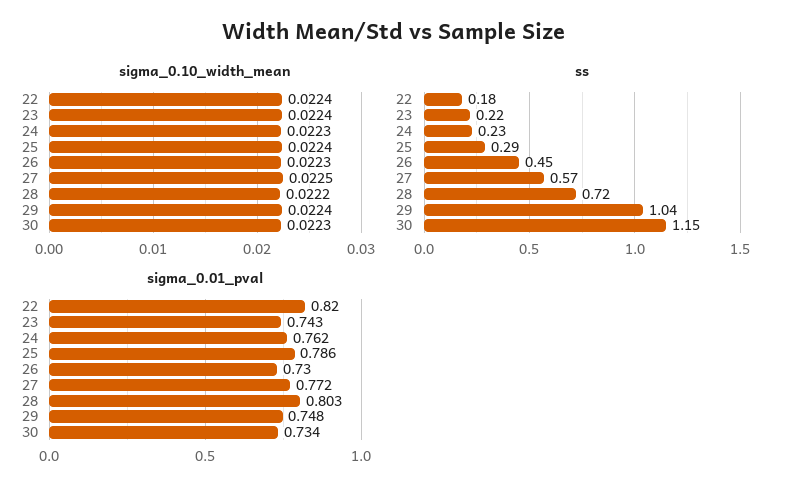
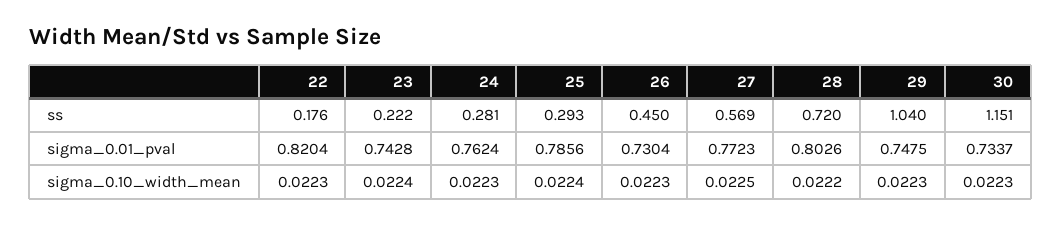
  {
    "sigma_0.10_width_mean": {
-     "22": 0.0224,
+     "22": 0.0223,
      "23": 0.0224,
      "24": 0.0223,
      "25": 0.0224,
      "26": 0.0223,
      "27": 0.0225,
      "28": 0.0222,
-     "29": 0.0224,
+     "29": 0.0223,
      "30": 0.0223
    },
    "ss": {
      "22": 0.176,
      "23": 0.222,
-     "24": 0.23,
+     "24": 0.281,
      "25": 0.293,
      "26": 0.45,
      "27": 0.569,
      "28": 0.72,
      "29": 1.04,
      "30": 1.151
    },
    "sigma_0.01_pval": {
      "22": 0.8204,
      "23": 0.7428,
      "24": 0.7624,
      "25": 0.7856,
      "26": 0.7304,
      "27": 0.7723,
      "28": 0.8026,
      "29": 0.7475,
      "30": 0.7337
    }
  }

